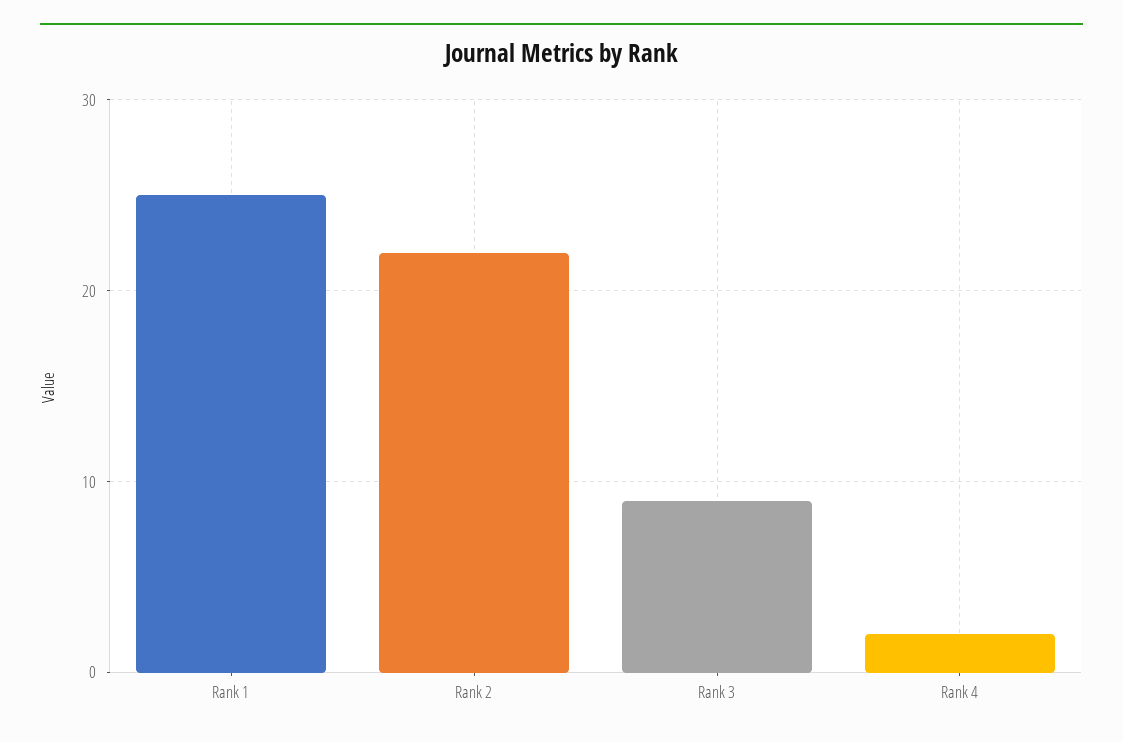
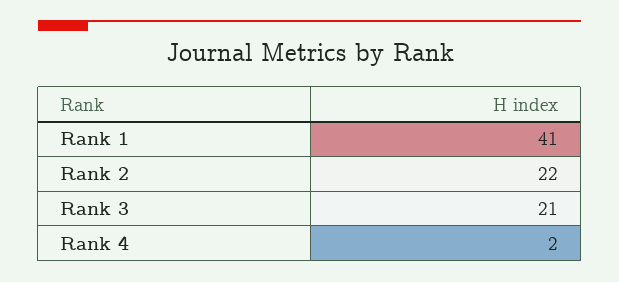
  {
-   "Rank 1": 25,
+   "Rank 1": 41,
    "Rank 2": 22,
-   "Rank 3": 9,
+   "Rank 3": 21,
    "Rank 4": 2
  }

